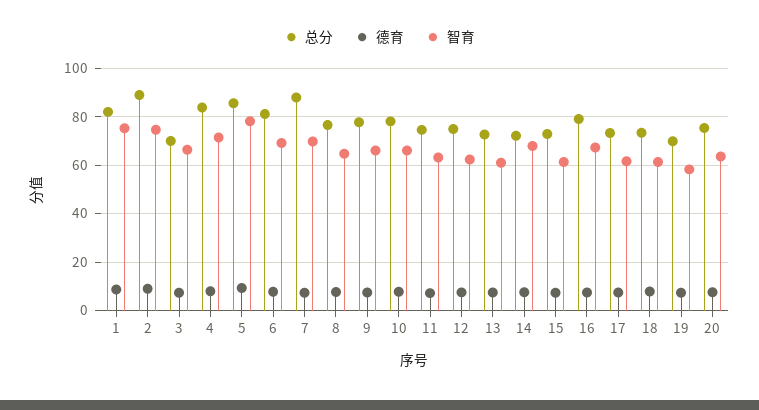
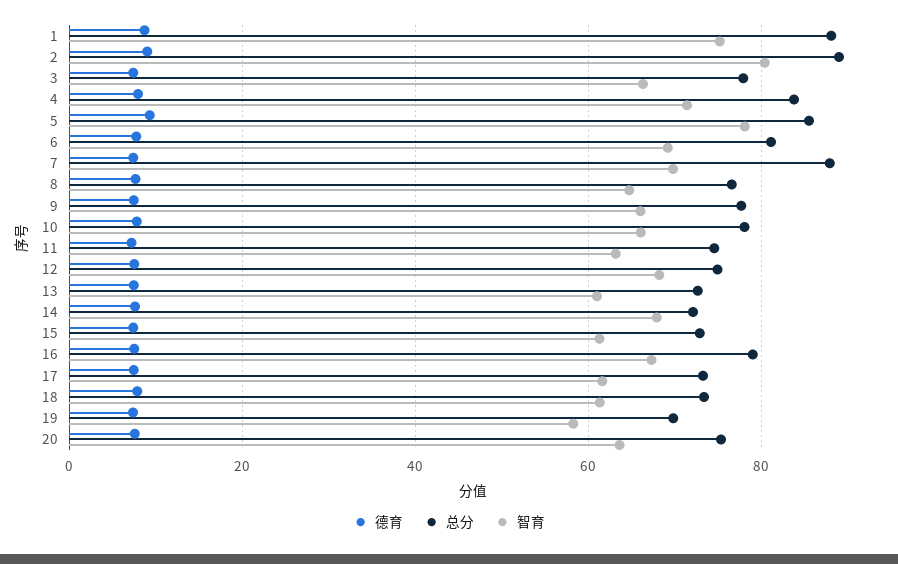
  {
    "总分": {
-     "1": 82.5,
+     "1": 88,
      "2": 88,
-     "3": 70,
+     "3": 78,
      "4": 84,
      "5": 86,
      "6": 82,
      "7": 88,
      "8": 76,
      "9": 78,
      "10": 78,
      "11": 74,
      "12": 74,
      "13": 72,
      "14": 72,
      "15": 72,
      "16": 80,
      "17": 74,
      "18": 74,
      "19": 70,
      "20": 76
    },
    "德育": {
      "1": 8,
      "2": 10,
      "3": 8,
      "4": 8,
      "5": 10,
      "6": 8,
      "7": 8,
      "8": 8,
      "9": 8,
      "10": 8,
      "11": 8,
      "12": 8,
      "13": 8,
      "14": 8,
      "15": 8,
      "16": 8,
      "17": 8,
      "18": 8,
      "19": 8,
      "20": 8
    },
    "智育": {
      "1": 76,
-     "2": 75,
+     "2": 80,
      "3": 66,
      "4": 72,
      "5": 78,
      "6": 70,
      "7": 70,
      "8": 64,
      "9": 66,
      "10": 66,
      "11": 64,
-     "12": 62.5,
+     "12": 68,
      "13": 62,
      "14": 68,
      "15": 62,
      "16": 68,
      "17": 62,
      "18": 62,
      "19": 58,
      "20": 64
    }
  }

